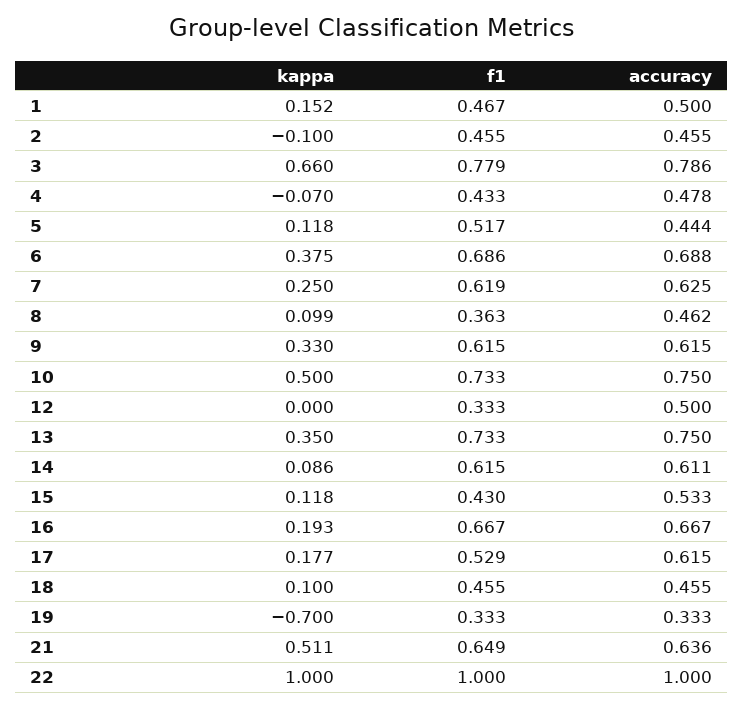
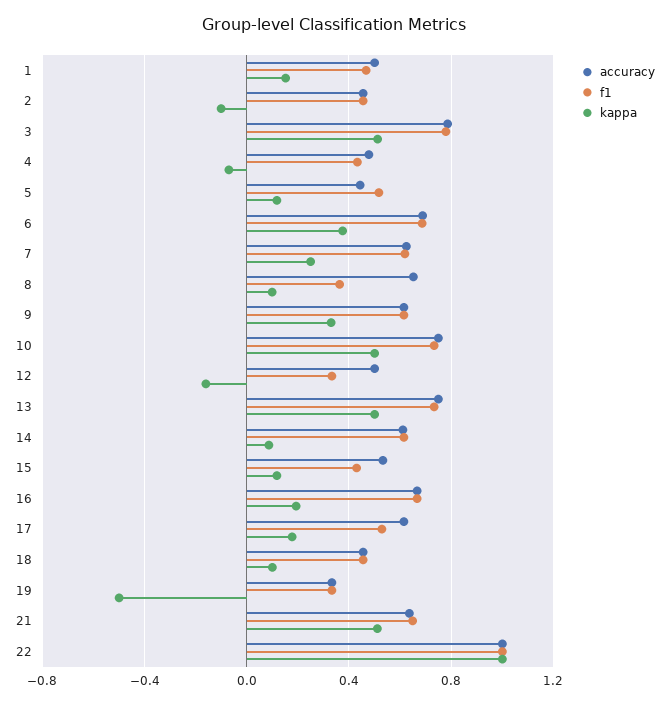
  {
    "kappa": {
      "1": 0.152,
      "2": -0.1,
-     "3": 0.66,
+     "3": 0.5,
      "4": -0.07,
      "5": 0.118,
      "6": 0.375,
      "7": 0.25,
      "8": 0.099,
      "9": 0.33,
      "10": 0.5,
-     "12": 0,
+     "12": -0.15,
-     "13": 0.35,
+     "13": 0.5,
      "14": 0.086,
      "15": 0.118,
      "16": 0.193,
      "17": 0.177,
      "18": 0.1,
-     "19": -0.7,
+     "19": -0.5,
      "21": 0.511,
      "22": 1
    },
    "f1": {
      "1": 0.467,
      "2": 0.455,
      "3": 0.779,
      "4": 0.433,
      "5": 0.517,
      "6": 0.686,
      "7": 0.619,
      "8": 0.363,
      "9": 0.615,
      "10": 0.733,
      "12": 0.333,
      "13": 0.733,
      "14": 0.615,
      "15": 0.43,
      "16": 0.667,
      "17": 0.529,
      "18": 0.455,
      "19": 0.333,
      "21": 0.649,
      "22": 1
    },
    "accuracy": {
      "1": 0.5,
      "2": 0.455,
      "3": 0.786,
      "4": 0.478,
      "5": 0.444,
      "6": 0.688,
      "7": 0.625,
-     "8": 0.462,
+     "8": 0.65,
      "9": 0.615,
      "10": 0.75,
      "12": 0.5,
      "13": 0.75,
      "14": 0.611,
      "15": 0.533,
      "16": 0.667,
      "17": 0.615,
      "18": 0.455,
      "19": 0.333,
      "21": 0.636,
      "22": 1
    }
  }

